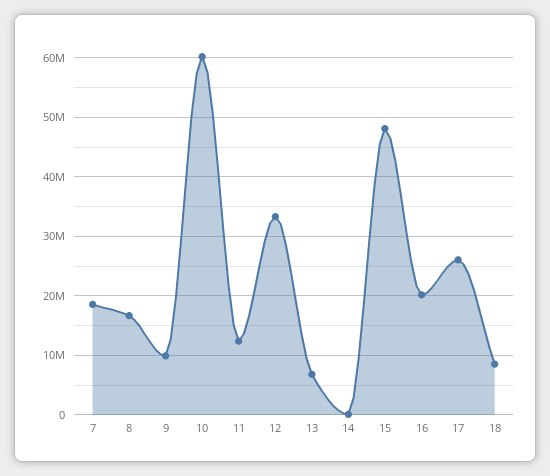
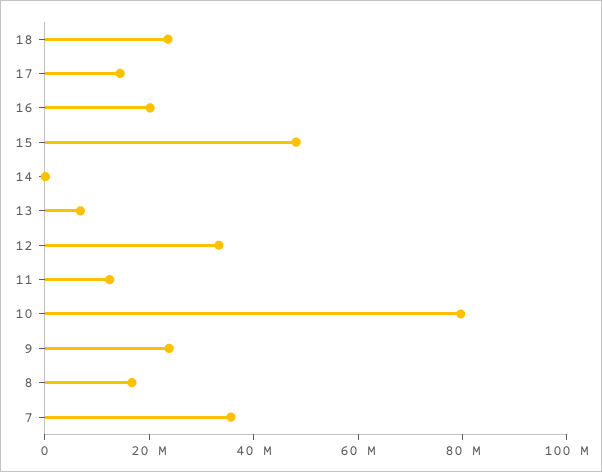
  {
-   "7": 18000000,
+   "7": 35000000,
    "8": 16000000,
-   "9": 10000000,
+   "9": 25000000,
-   "10": 60000000,
+   "10": 80000000,
    "11": 12000000,
    "12": 34000000,
    "13": 6000000,
    "14": 0,
    "15": 48000000,
    "16": 20000000,
-   "17": 26000000,
+   "17": 15000000,
-   "18": 8000000
+   "18": 25000000
  }

